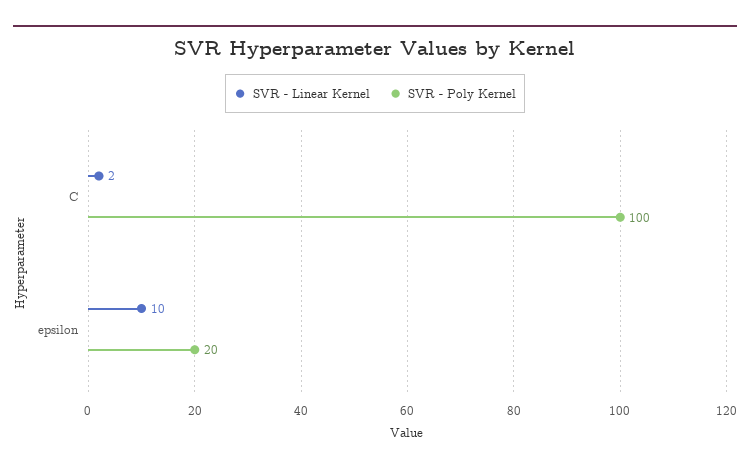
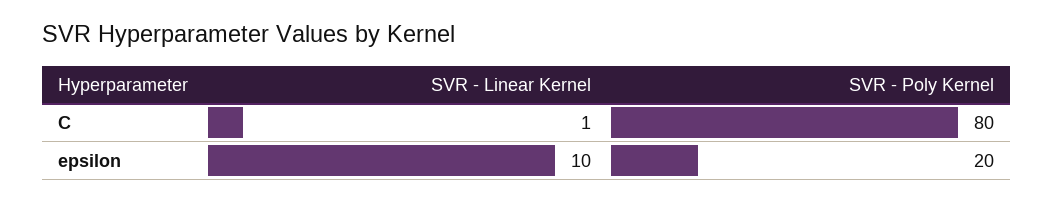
  {
    "SVR - Linear Kernel": {
-     "C": 2,
+     "C": 1,
      "epsilon": 10
    },
    "SVR - Poly Kernel": {
-     "C": 100,
+     "C": 80,
      "epsilon": 20
    }
  }

